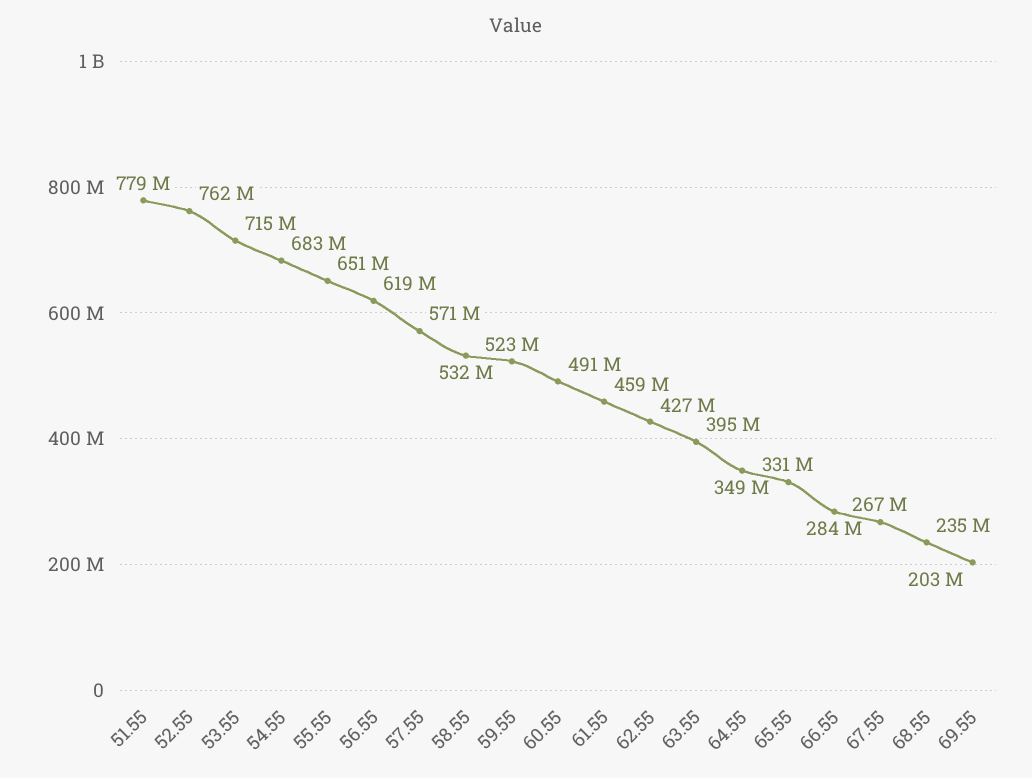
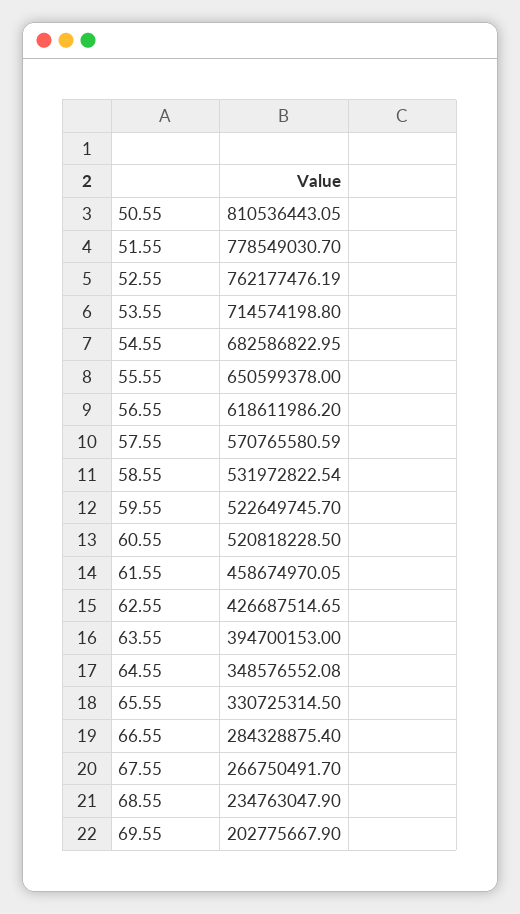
  {
    "51.55": 778549030.7,
    "52.55": 762177476.19,
    "53.55": 714574198.8,
    "54.55": 682586822.95,
    "55.55": 650599378,
    "56.55": 618611986.2,
    "57.55": 570765580.59,
    "58.55": 531972822.54,
    "59.55": 522649745.7,
-   "60.55": 491000000,
+   "60.55": 520818228.5,
    "61.55": 458674970.05,
    "62.55": 426687514.65,
    "63.55": 394700153,
    "64.55": 348576552.08,
    "65.55": 330725314.5,
    "66.55": 284328875.4,
    "67.55": 266750491.7,
    "68.55": 234763047.9,
-   "69.55": 202775667.9
+   "69.55": 202775667.9,
+   "50.55": 810536443.05
  }

